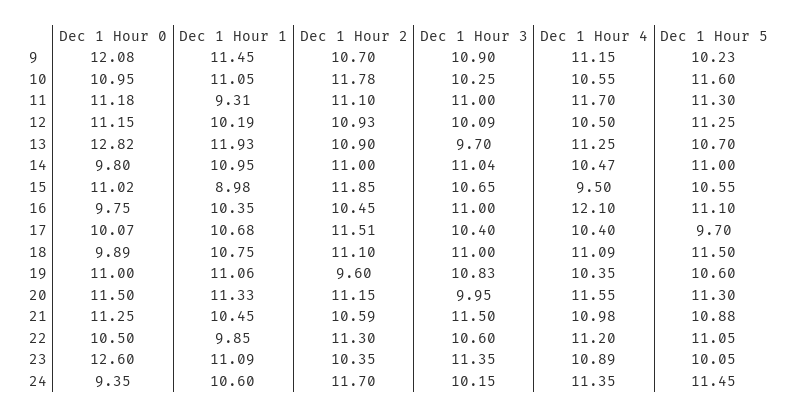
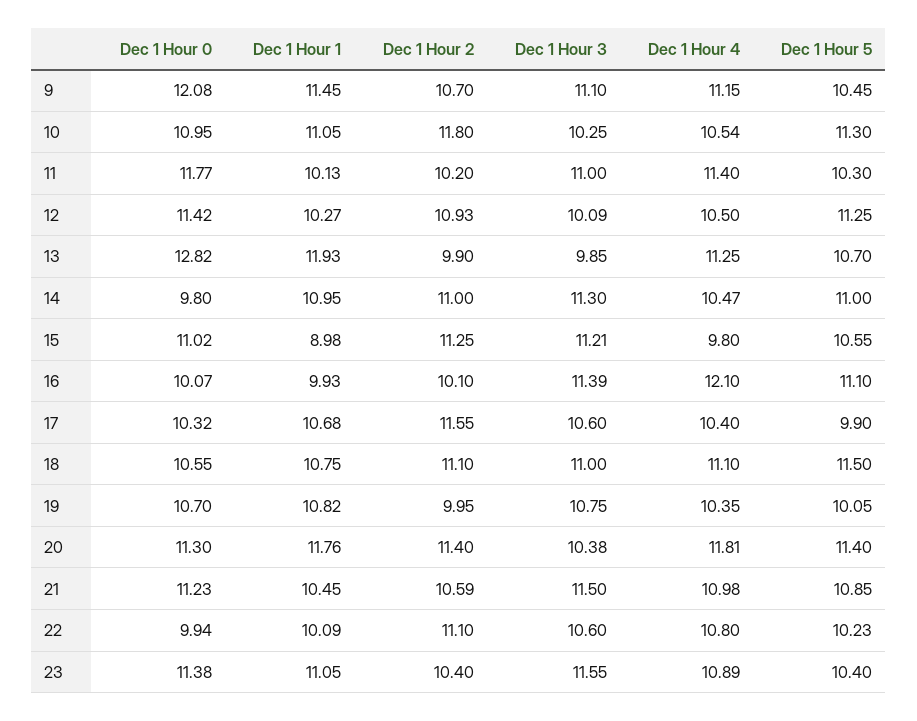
  {
    "Dec 1 Hour 0": {
      "9": 12.08,
      "10": 10.95,
-     "11": 11.18,
+     "11": 11.77,
-     "12": 11.15,
+     "12": 11.42,
      "13": 12.82,
      "14": 9.8,
      "15": 11.02,
-     "16": 9.75,
+     "16": 10.07,
-     "17": 10.07,
+     "17": 10.32,
-     "18": 9.89,
+     "18": 10.55,
-     "19": 11,
+     "19": 10.7,
-     "20": 11.5,
+     "20": 11.3,
-     "21": 11.25,
+     "21": 11.23,
-     "22": 10.5,
+     "22": 9.94,
-     "23": 12.6,
+     "23": 11.38
-     "24": 9.35
    },
    "Dec 1 Hour 1": {
      "9": 11.45,
      "10": 11.05,
-     "11": 9.31,
+     "11": 10.13,
-     "12": 10.19,
+     "12": 10.27,
      "13": 11.93,
      "14": 10.95,
      "15": 8.98,
-     "16": 10.35,
+     "16": 9.93,
      "17": 10.68,
      "18": 10.75,
-     "19": 11.06,
+     "19": 10.82,
-     "20": 11.33,
+     "20": 11.76,
      "21": 10.45,
-     "22": 9.85,
+     "22": 10.09,
-     "23": 11.09,
+     "23": 11.05
-     "24": 10.6
    },
    "Dec 1 Hour 2": {
      "9": 10.7,
-     "10": 11.78,
+     "10": 11.8,
-     "11": 11.1,
+     "11": 10.2,
      "12": 10.93,
-     "13": 10.9,
+     "13": 9.9,
      "14": 11,
-     "15": 11.85,
+     "15": 11.25,
-     "16": 10.45,
+     "16": 10.1,
-     "17": 11.51,
+     "17": 11.55,
      "18": 11.1,
-     "19": 9.6,
+     "19": 9.95,
-     "20": 11.15,
+     "20": 11.4,
      "21": 10.59,
-     "22": 11.3,
+     "22": 11.1,
-     "23": 10.35,
+     "23": 10.4
-     "24": 11.7
    },
    "Dec 1 Hour 3": {
-     "9": 10.9,
+     "9": 11.1,
      "10": 10.25,
      "11": 11,
      "12": 10.09,
-     "13": 9.7,
+     "13": 9.85,
-     "14": 11.04,
+     "14": 11.3,
-     "15": 10.65,
+     "15": 11.21,
-     "16": 11,
+     "16": 11.39,
-     "17": 10.4,
+     "17": 10.6,
      "18": 11,
-     "19": 10.83,
+     "19": 10.75,
-     "20": 9.95,
+     "20": 10.38,
      "21": 11.5,
      "22": 10.6,
-     "23": 11.35,
+     "23": 11.55
-     "24": 10.15
    },
    "Dec 1 Hour 4": {
      "9": 11.15,
-     "10": 10.55,
+     "10": 10.54,
-     "11": 11.7,
+     "11": 11.4,
      "12": 10.5,
      "13": 11.25,
      "14": 10.47,
-     "15": 9.5,
+     "15": 9.8,
      "16": 12.1,
      "17": 10.4,
-     "18": 11.09,
+     "18": 11.1,
      "19": 10.35,
-     "20": 11.55,
+     "20": 11.81,
      "21": 10.98,
-     "22": 11.2,
+     "22": 10.8,
-     "23": 10.89,
+     "23": 10.89
-     "24": 11.35
    },
    "Dec 1 Hour 5": {
-     "9": 10.23,
+     "9": 10.45,
-     "10": 11.6,
+     "10": 11.3,
-     "11": 11.3,
+     "11": 10.3,
      "12": 11.25,
      "13": 10.7,
      "14": 11,
      "15": 10.55,
      "16": 11.1,
-     "17": 9.7,
+     "17": 9.9,
      "18": 11.5,
-     "19": 10.6,
+     "19": 10.05,
-     "20": 11.3,
+     "20": 11.4,
-     "21": 10.88,
+     "21": 10.85,
-     "22": 11.05,
+     "22": 10.23,
-     "23": 10.05,
+     "23": 10.4
-     "24": 11.45
    }
  }

